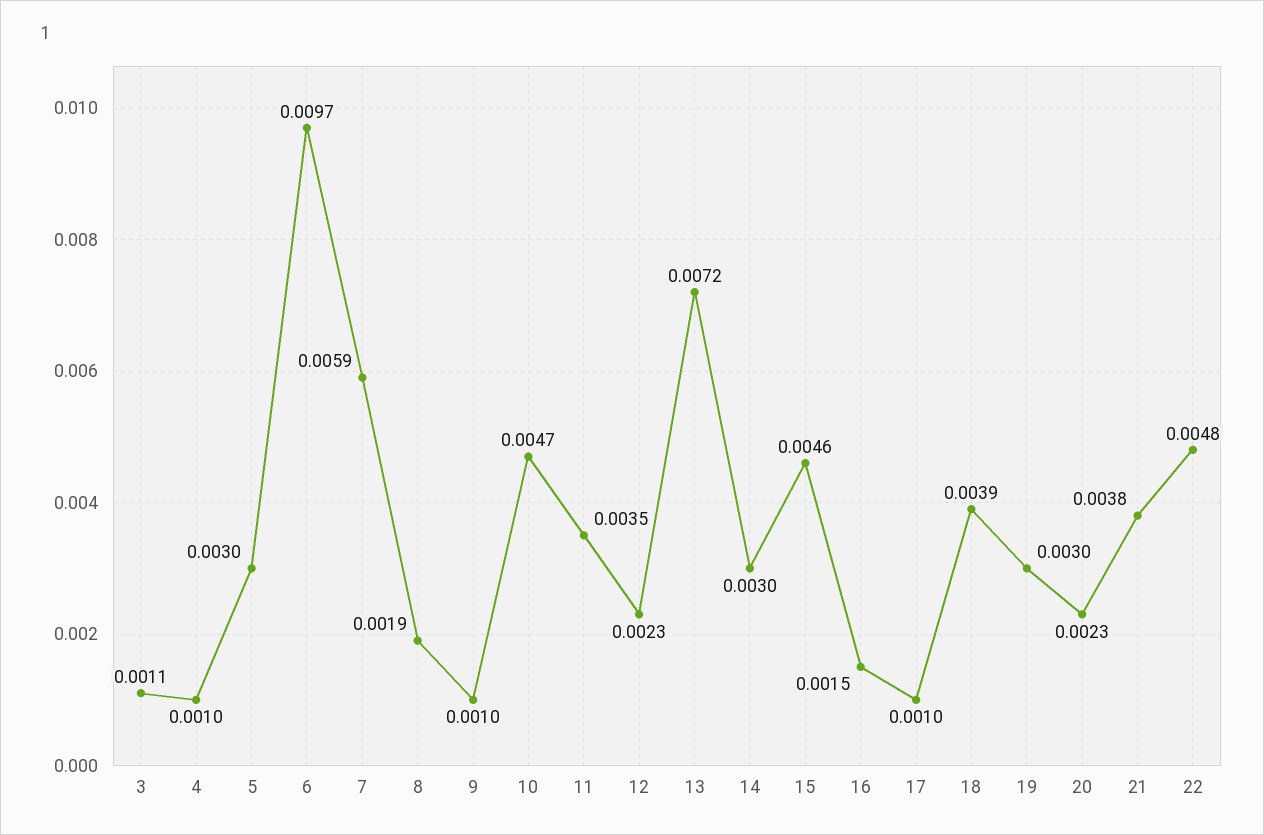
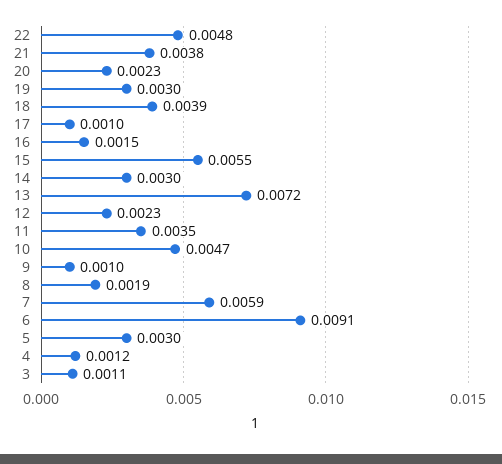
  {
    "3": 0.0011,
-   "4": 0.001,
+   "4": 0.0012,
    "5": 0.003,
-   "6": 0.0097,
+   "6": 0.0091,
    "7": 0.0059,
    "8": 0.0019,
    "9": 0.001,
    "10": 0.0047,
    "11": 0.0035,
    "12": 0.0023,
    "13": 0.0072,
    "14": 0.003,
-   "15": 0.0046,
+   "15": 0.0055,
    "16": 0.0015,
    "17": 0.001,
    "18": 0.0039,
    "19": 0.003,
    "20": 0.0023,
    "21": 0.0038,
    "22": 0.0048
  }

